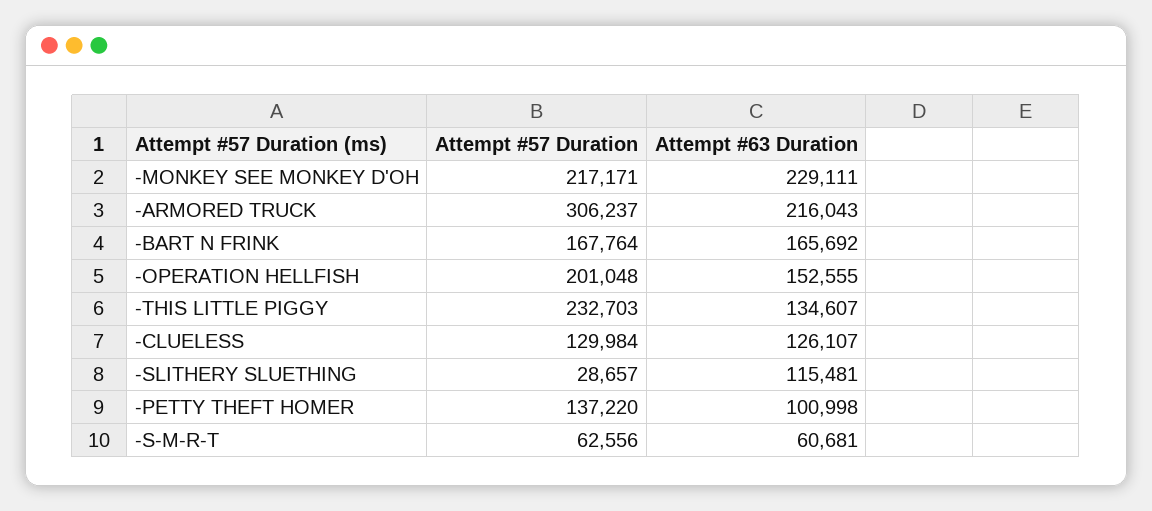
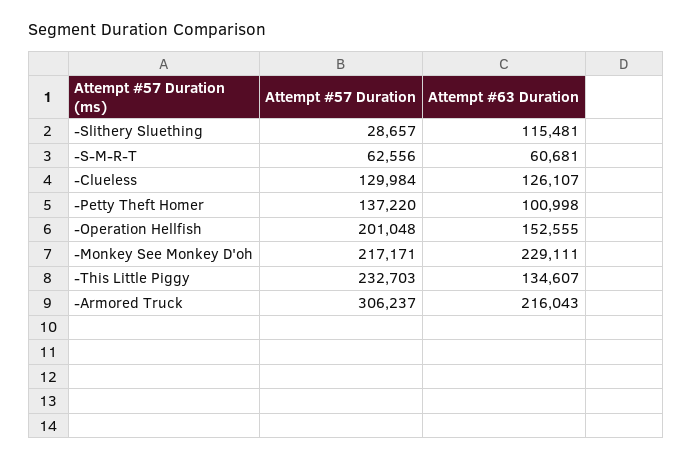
  {
    "Attempt #57 Duration": {
      "-MONKEY SEE MONKEY D'OH": 217171,
      "-ARMORED TRUCK": 306237,
-     "-BART N FRINK": 167764,
      "-OPERATION HELLFISH": 201048,
      "-THIS LITTLE PIGGY": 232703,
      "-CLUELESS": 129984,
      "-SLITHERY SLUETHING": 28657,
      "-PETTY THEFT HOMER": 137220,
      "-S-M-R-T": 62556
    },
    "Attempt #63 Duration": {
      "-MONKEY SEE MONKEY D'OH": 229111,
      "-ARMORED TRUCK": 216043,
-     "-BART N FRINK": 165692,
      "-OPERATION HELLFISH": 152555,
      "-THIS LITTLE PIGGY": 134607,
      "-CLUELESS": 126107,
      "-SLITHERY SLUETHING": 115481,
      "-PETTY THEFT HOMER": 100998,
      "-S-M-R-T": 60681
    }
  }

